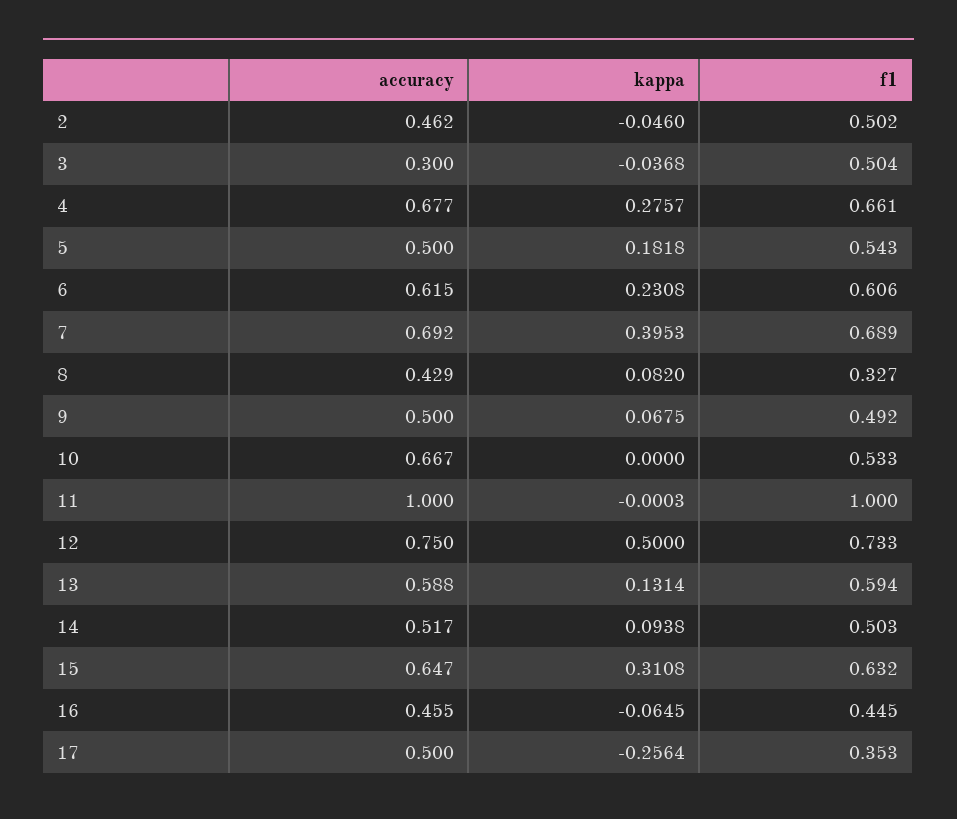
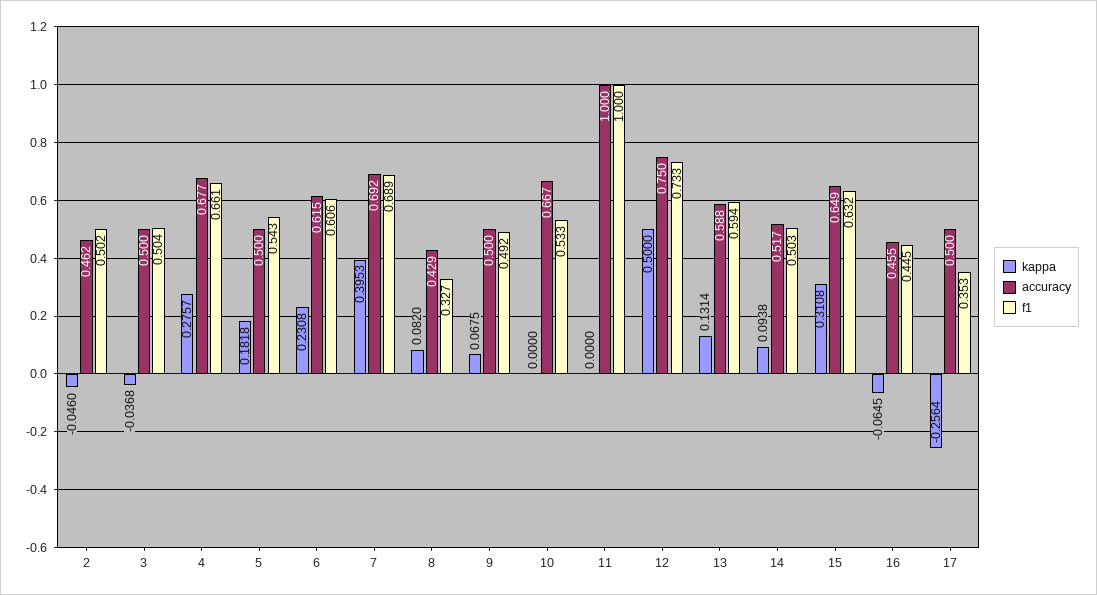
  {
    "accuracy": {
      "2": 0.462,
-     "3": 0.3,
+     "3": 0.5,
      "4": 0.677,
      "5": 0.5,
      "6": 0.615,
      "7": 0.692,
      "8": 0.429,
      "9": 0.5,
      "10": 0.667,
      "11": 1,
      "12": 0.75,
      "13": 0.588,
      "14": 0.517,
-     "15": 0.647,
+     "15": 0.649,
      "16": 0.455,
      "17": 0.5
    },
    "kappa": {
      "2": -0.046,
      "3": -0.0368,
      "4": 0.2757,
      "5": 0.1818,
      "6": 0.2308,
      "7": 0.3953,
      "8": 0.082,
      "9": 0.0675,
      "10": 0,
-     "11": -0.0003,
+     "11": 0,
      "12": 0.5,
      "13": 0.1314,
      "14": 0.0938,
      "15": 0.3108,
      "16": -0.0645,
      "17": -0.2564
    },
    "f1": {
      "2": 0.502,
      "3": 0.504,
      "4": 0.661,
      "5": 0.543,
      "6": 0.606,
      "7": 0.689,
      "8": 0.327,
      "9": 0.492,
      "10": 0.533,
      "11": 1,
      "12": 0.733,
      "13": 0.594,
      "14": 0.503,
      "15": 0.632,
      "16": 0.445,
      "17": 0.353
    }
  }

